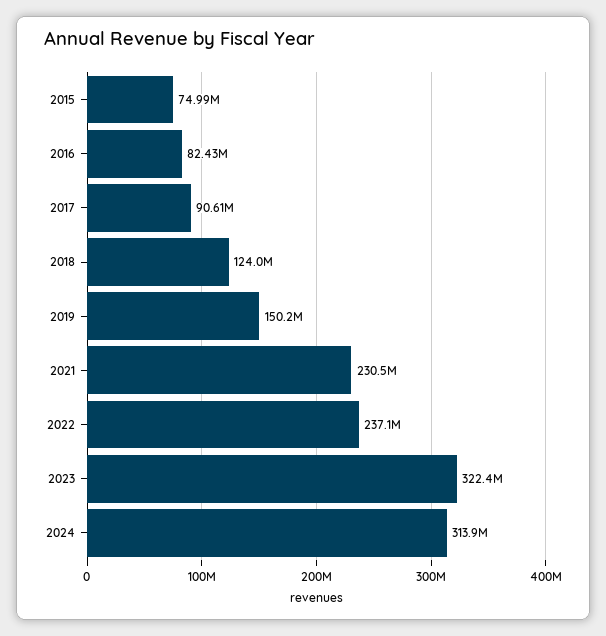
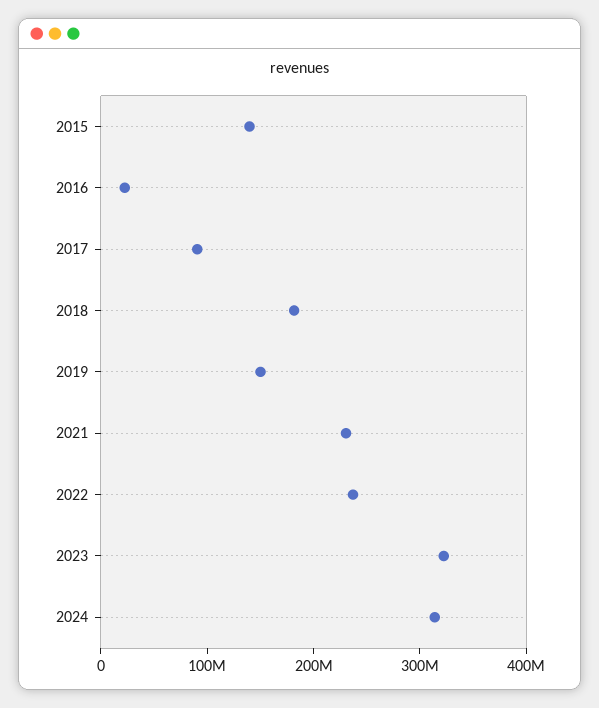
  {
-   "2015": 74990000,
+   "2015": 140000000,
-   "2016": 82430000,
+   "2016": 20000000,
    "2017": 90610000,
-   "2018": 124000000,
+   "2018": 180000000,
    "2019": 150200000,
    "2021": 230500000,
    "2022": 237100000,
    "2023": 322400000,
    "2024": 313900000
  }

